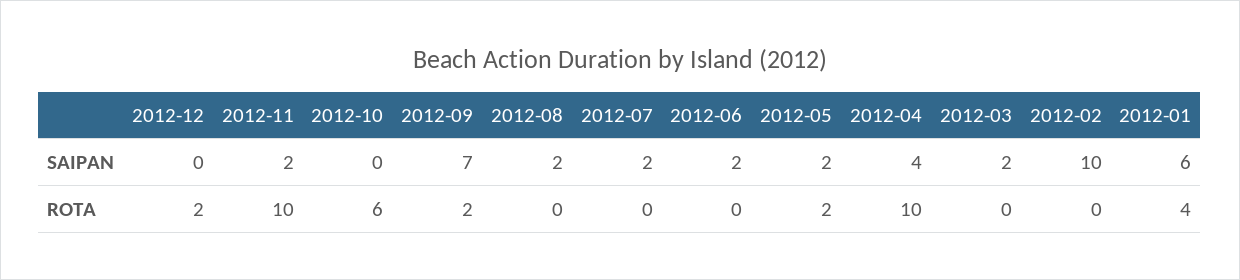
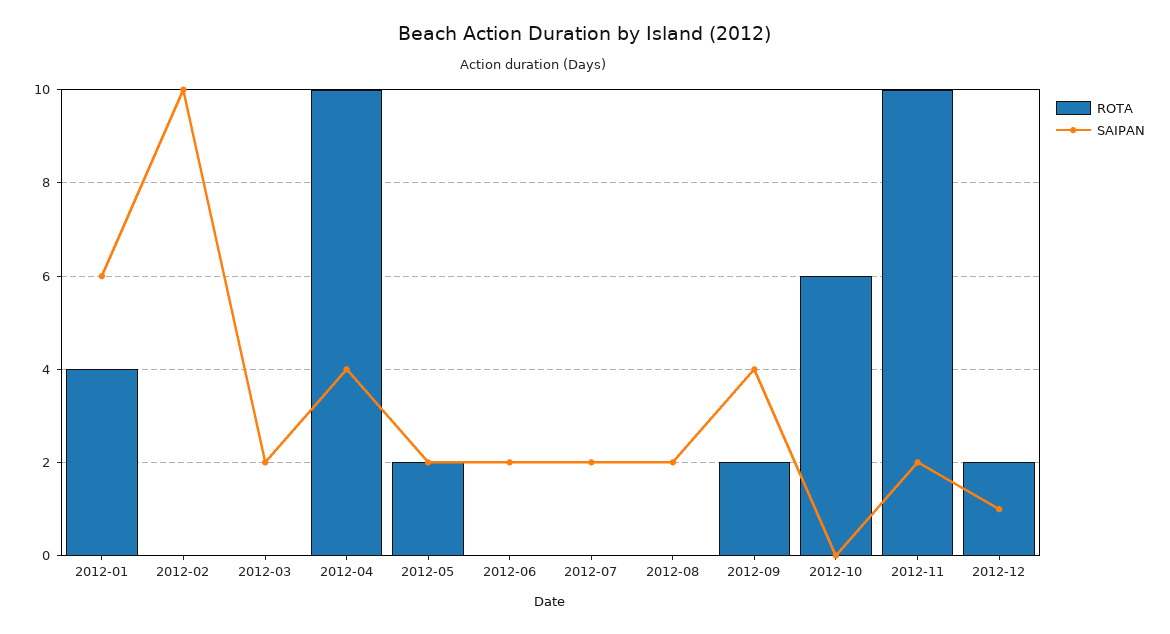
  {
    "SAIPAN": {
-     "2012-12": 0,
+     "2012-12": 1,
      "2012-11": 2,
      "2012-10": 0,
-     "2012-09": 7,
+     "2012-09": 4,
      "2012-08": 2,
      "2012-07": 2,
      "2012-06": 2,
      "2012-05": 2,
      "2012-04": 4,
      "2012-03": 2,
      "2012-02": 10,
      "2012-01": 6
    },
    "ROTA": {
      "2012-12": 2,
      "2012-11": 10,
      "2012-10": 6,
      "2012-09": 2,
      "2012-08": 0,
      "2012-07": 0,
      "2012-06": 0,
      "2012-05": 2,
      "2012-04": 10,
      "2012-03": 0,
      "2012-02": 0,
      "2012-01": 4
    }
  }

